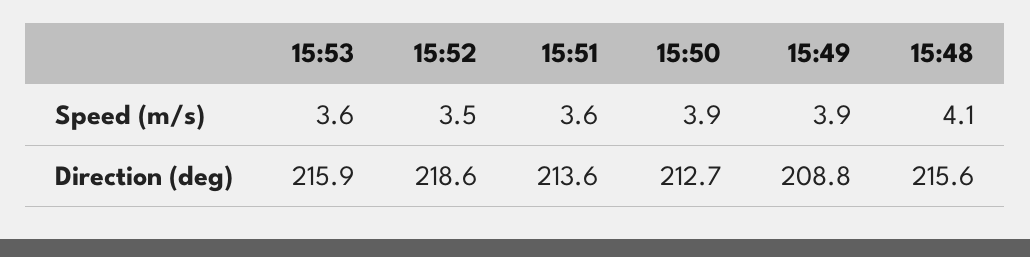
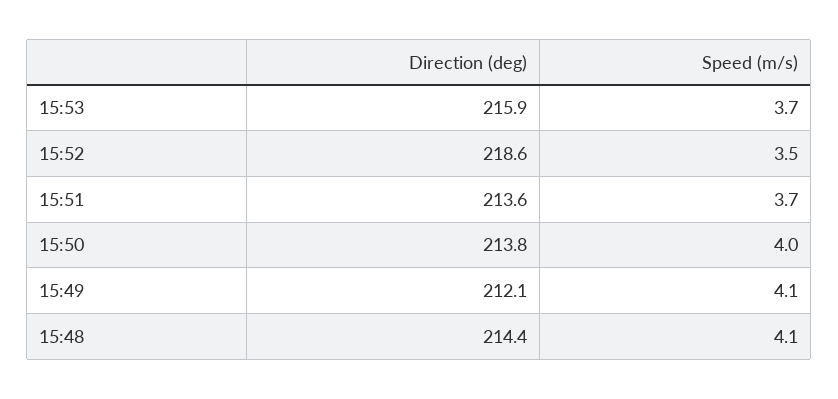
  {
    "15:53": {
-     "Speed (m/s)": 3.6,
+     "Speed (m/s)": 3.7,
      "Direction (deg)": 215.9
    },
    "15:52": {
      "Speed (m/s)": 3.5,
      "Direction (deg)": 218.6
    },
    "15:51": {
-     "Speed (m/s)": 3.6,
+     "Speed (m/s)": 3.7,
      "Direction (deg)": 213.6
    },
    "15:50": {
-     "Speed (m/s)": 3.9,
+     "Speed (m/s)": 4,
-     "Direction (deg)": 212.7
+     "Direction (deg)": 213.8
    },
    "15:49": {
-     "Speed (m/s)": 3.9,
+     "Speed (m/s)": 4.1,
-     "Direction (deg)": 208.8
+     "Direction (deg)": 212.1
    },
    "15:48": {
      "Speed (m/s)": 4.1,
-     "Direction (deg)": 215.6
+     "Direction (deg)": 214.4
    }
  }

